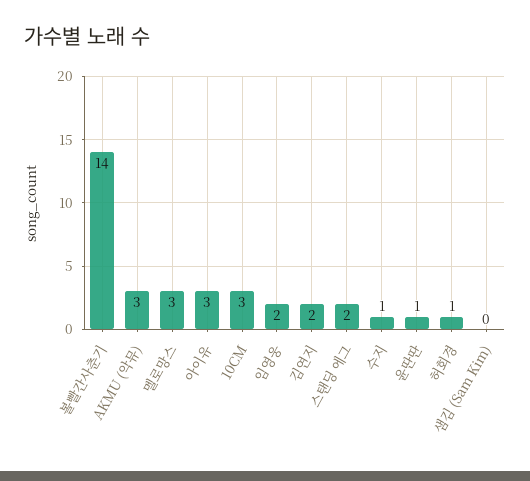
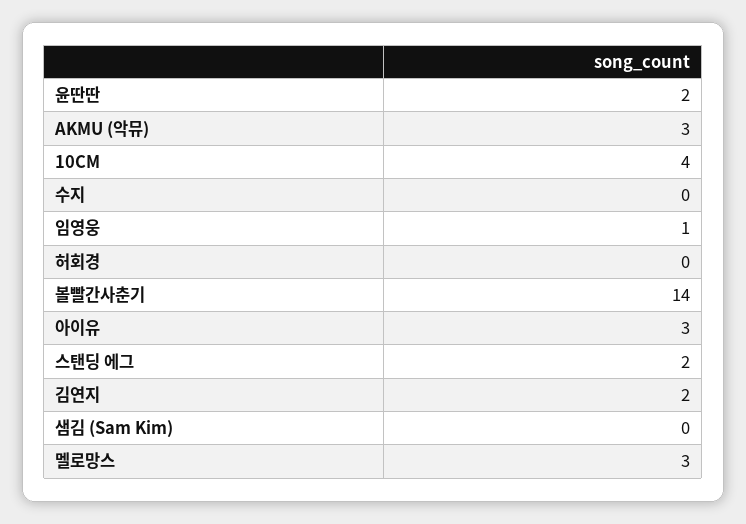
  {
    "볼빨간사춘기": 14,
    "AKMU (악뮤)": 3,
    "멜로망스": 3,
    "아이유": 3,
-   "10CM": 3,
+   "10CM": 4,
-   "임영웅": 2,
+   "임영웅": 1,
    "김연지": 2,
    "스탠딩 에그": 2,
-   "수지": 1,
+   "수지": 0,
-   "윤딴딴": 1,
+   "윤딴딴": 2,
-   "허회경": 1,
+   "허회경": 0,
    "샘김 (Sam Kim)": 0
  }

